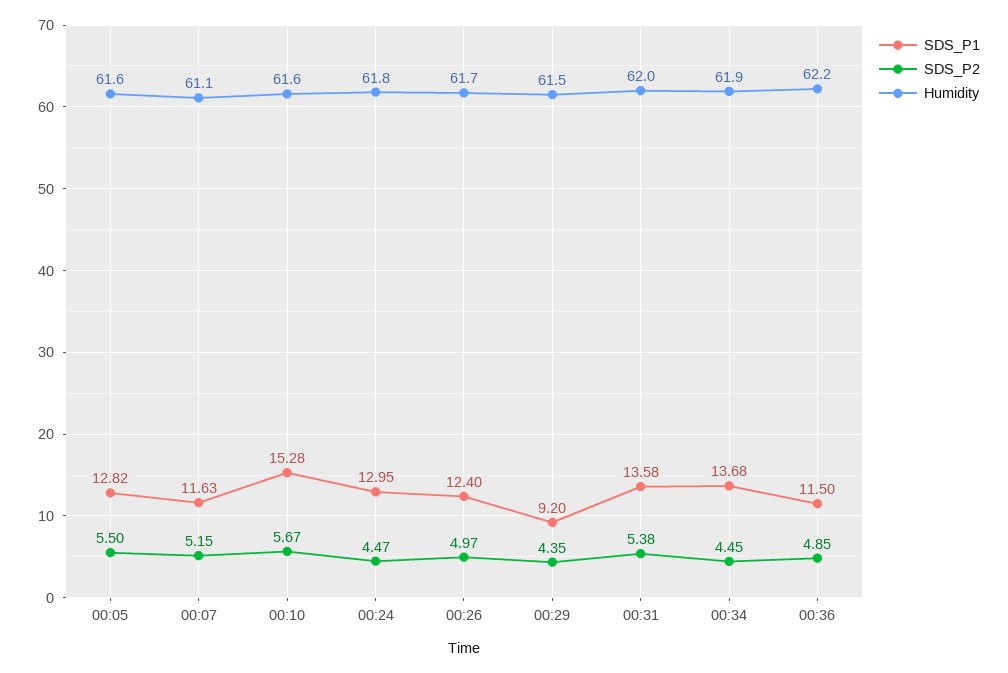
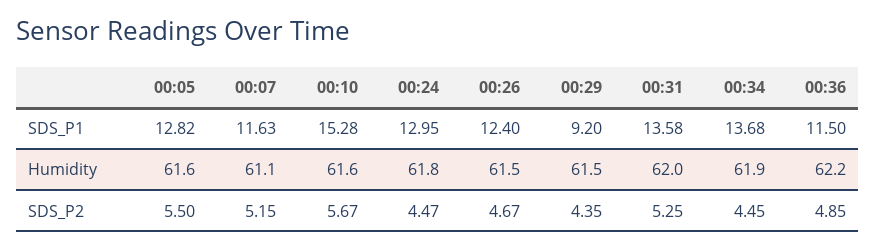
  {
    "SDS_P1": {
      "00:05": 12.82,
      "00:07": 11.63,
      "00:10": 15.28,
      "00:24": 12.95,
      "00:26": 12.4,
      "00:29": 9.2,
      "00:31": 13.58,
      "00:34": 13.68,
      "00:36": 11.5
    },
    "SDS_P2": {
      "00:05": 5.5,
      "00:07": 5.15,
      "00:10": 5.67,
      "00:24": 4.47,
-     "00:26": 4.97,
+     "00:26": 4.67,
      "00:29": 4.35,
-     "00:31": 5.38,
+     "00:31": 5.25,
      "00:34": 4.45,
      "00:36": 4.85
    },
    "Humidity": {
      "00:05": 61.6,
      "00:07": 61.1,
      "00:10": 61.6,
      "00:24": 61.8,
-     "00:26": 61.7,
+     "00:26": 61.5,
      "00:29": 61.5,
      "00:31": 62,
      "00:34": 61.9,
      "00:36": 62.2
    }
  }

